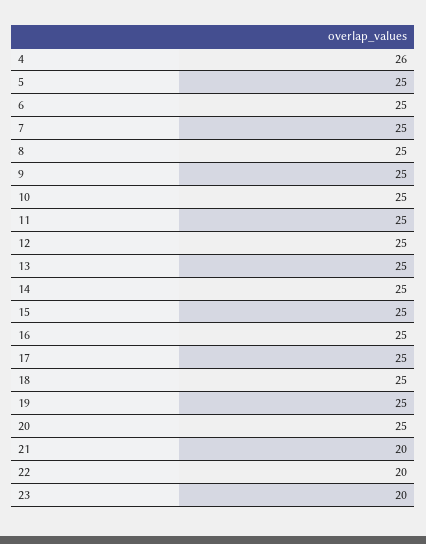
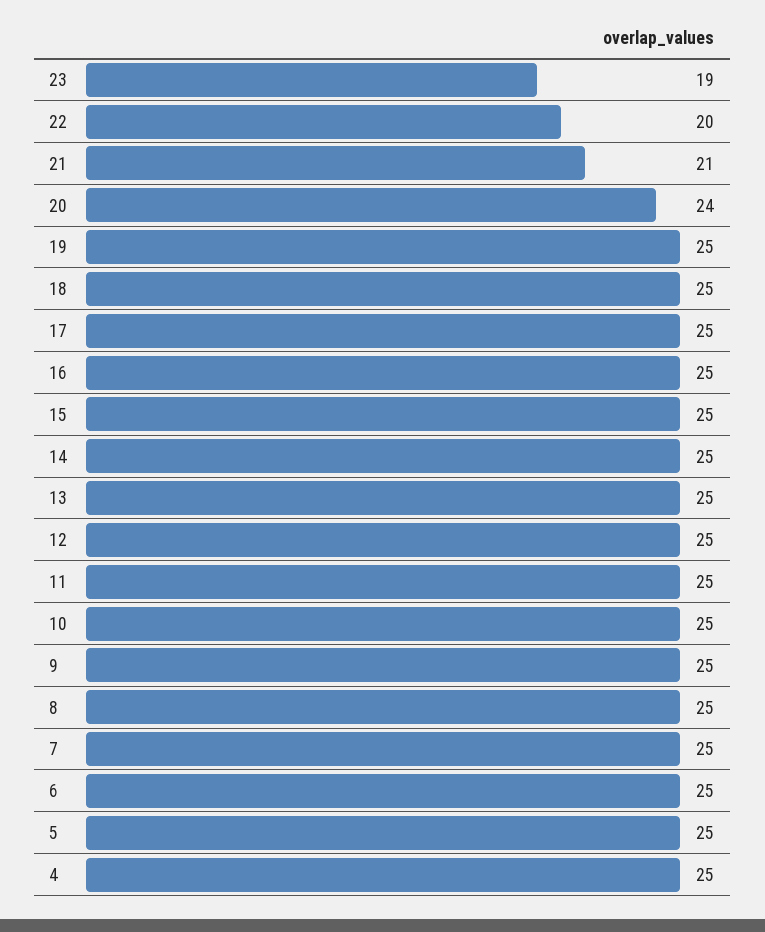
  {
-   "4": 26,
+   "4": 25,
    "5": 25,
    "6": 25,
    "7": 25,
    "8": 25,
    "9": 25,
    "10": 25,
    "11": 25,
    "12": 25,
    "13": 25,
    "14": 25,
    "15": 25,
    "16": 25,
    "17": 25,
    "18": 25,
    "19": 25,
-   "20": 25,
+   "20": 24,
-   "21": 20,
+   "21": 21,
    "22": 20,
-   "23": 20
+   "23": 19
  }

